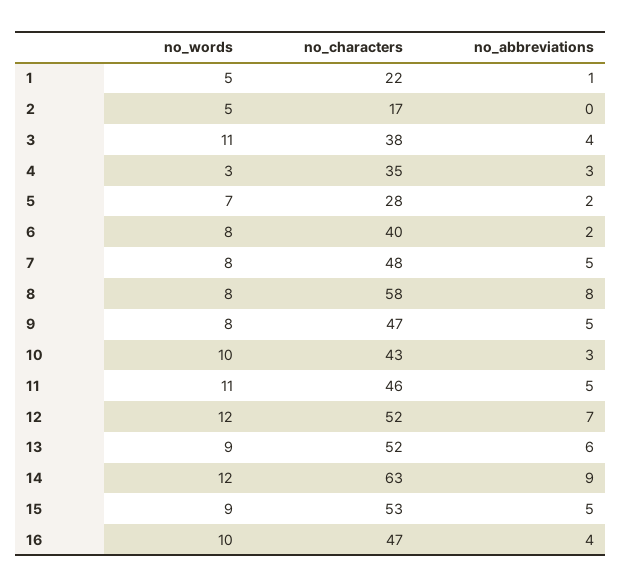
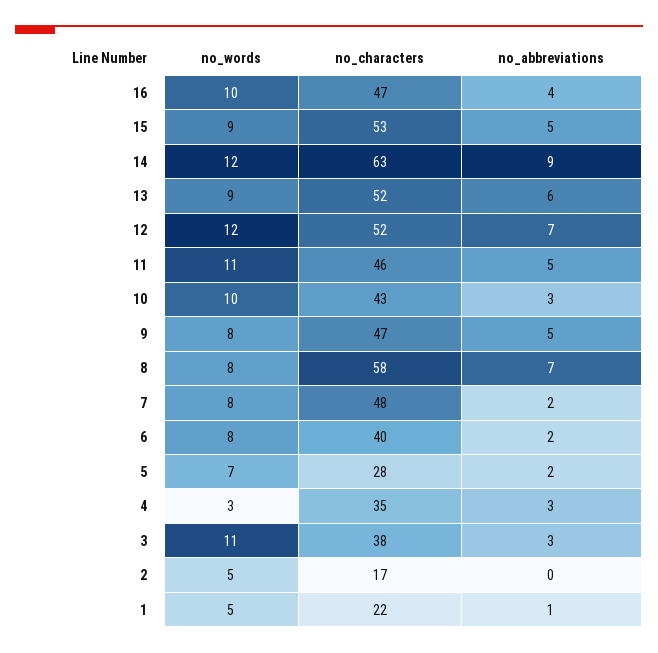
  {
    "no_words": {
      "1": 5,
      "2": 5,
      "3": 11,
      "4": 3,
      "5": 7,
      "6": 8,
      "7": 8,
      "8": 8,
      "9": 8,
      "10": 10,
      "11": 11,
      "12": 12,
      "13": 9,
      "14": 12,
      "15": 9,
      "16": 10
    },
    "no_characters": {
      "1": 22,
      "2": 17,
      "3": 38,
      "4": 35,
      "5": 28,
      "6": 40,
      "7": 48,
      "8": 58,
      "9": 47,
      "10": 43,
      "11": 46,
      "12": 52,
      "13": 52,
      "14": 63,
      "15": 53,
      "16": 47
    },
    "no_abbreviations": {
      "1": 1,
      "2": 0,
-     "3": 4,
+     "3": 3,
      "4": 3,
      "5": 2,
      "6": 2,
-     "7": 5,
+     "7": 2,
-     "8": 8,
+     "8": 7,
      "9": 5,
      "10": 3,
      "11": 5,
      "12": 7,
      "13": 6,
      "14": 9,
      "15": 5,
      "16": 4
    }
  }

